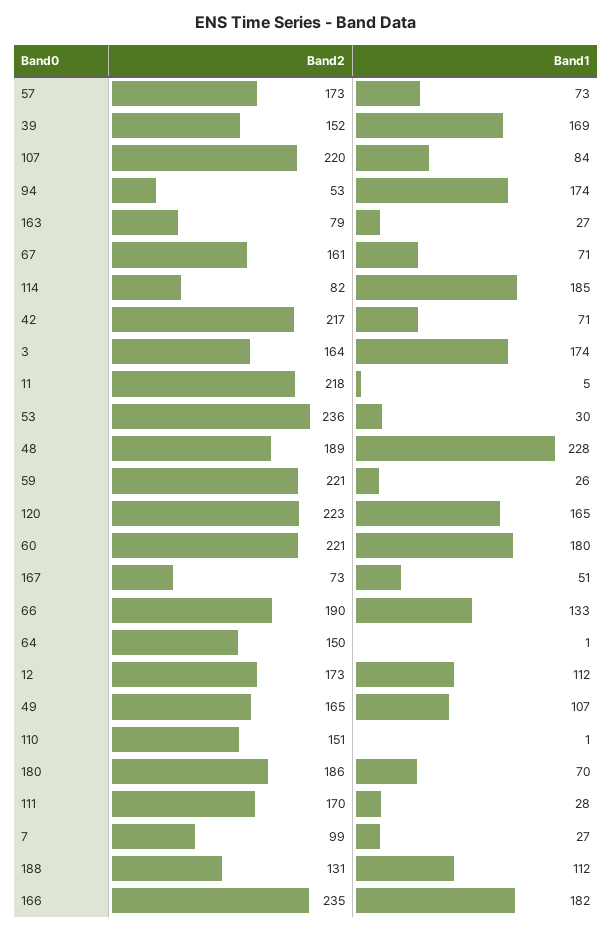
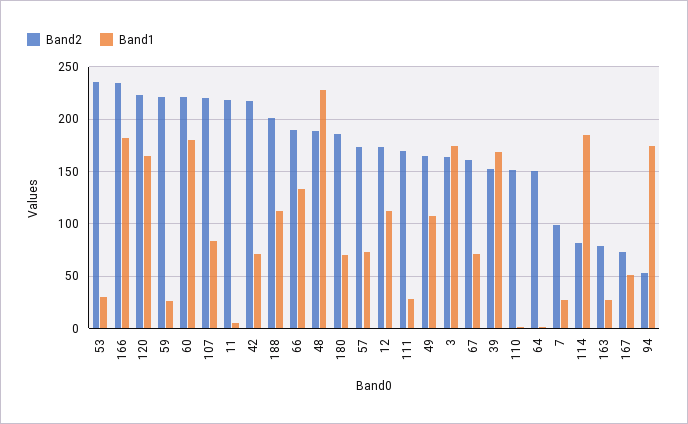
  {
    "Band2": {
      "57": 173,
      "39": 152,
      "107": 220,
      "94": 53,
      "163": 79,
      "67": 161,
      "114": 82,
      "42": 217,
      "3": 164,
      "11": 218,
      "53": 236,
      "48": 189,
      "59": 221,
      "120": 223,
      "60": 221,
      "167": 73,
      "66": 190,
      "64": 150,
      "12": 173,
      "49": 165,
      "110": 151,
      "180": 186,
      "111": 170,
      "7": 99,
-     "188": 131,
+     "188": 200,
      "166": 235
    },
    "Band1": {
      "57": 73,
      "39": 169,
      "107": 84,
      "94": 174,
      "163": 27,
      "67": 71,
      "114": 185,
      "42": 71,
      "3": 174,
      "11": 5,
      "53": 30,
      "48": 228,
      "59": 26,
      "120": 165,
      "60": 180,
      "167": 51,
      "66": 133,
      "64": 1,
      "12": 112,
      "49": 107,
      "110": 1,
      "180": 70,
      "111": 28,
      "7": 27,
      "188": 112,
      "166": 182
    }
  }

